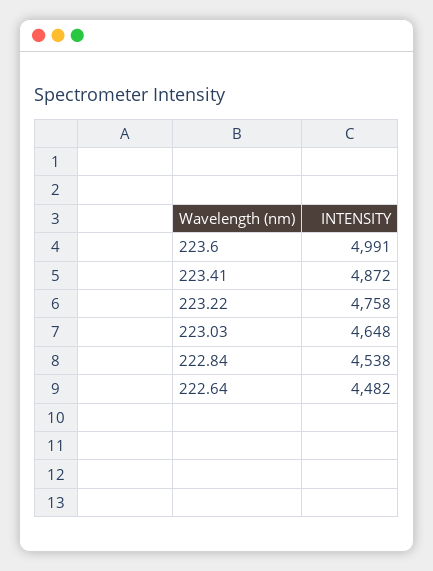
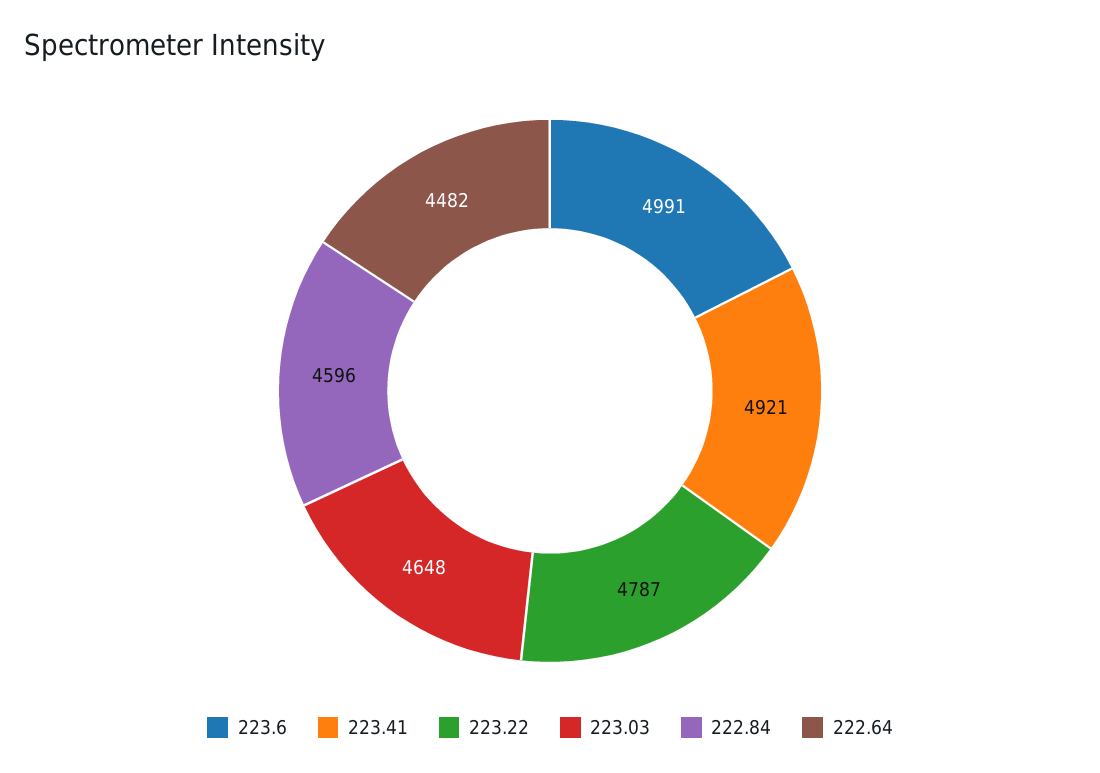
  {
    "223.6": 4991,
-   "223.41": 4872,
+   "223.41": 4921,
-   "223.22": 4758,
+   "223.22": 4787,
    "223.03": 4648,
-   "222.84": 4538,
+   "222.84": 4596,
    "222.64": 4482
  }

